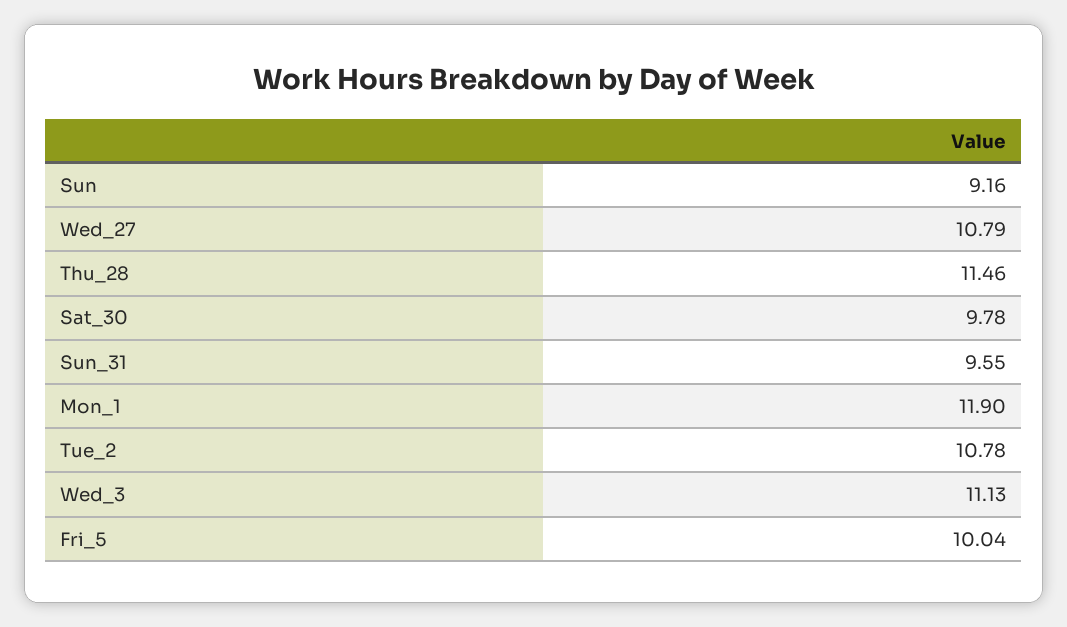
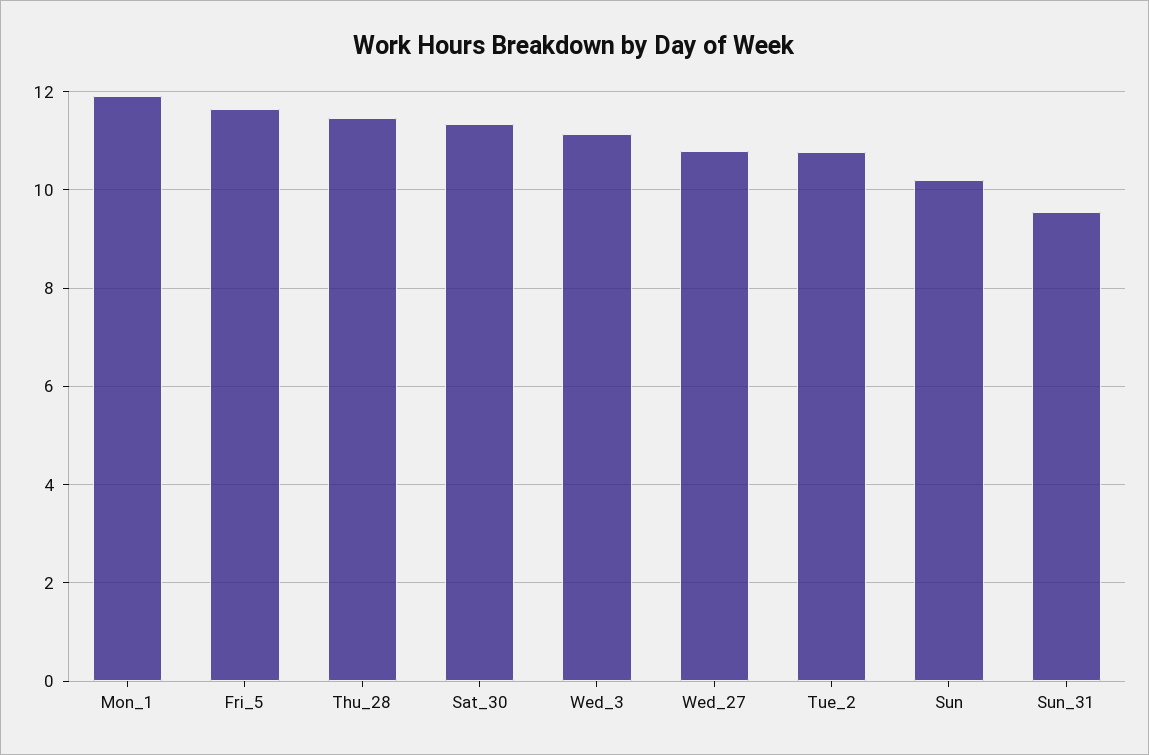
  {
-   "Sun": 9.16,
+   "Sun": 10.2,
    "Wed_27": 10.79,
    "Thu_28": 11.46,
-   "Sat_30": 9.78,
+   "Sat_30": 11.4,
    "Sun_31": 9.55,
    "Mon_1": 11.9,
    "Tue_2": 10.78,
    "Wed_3": 11.13,
-   "Fri_5": 10.04
+   "Fri_5": 11.6
  }

